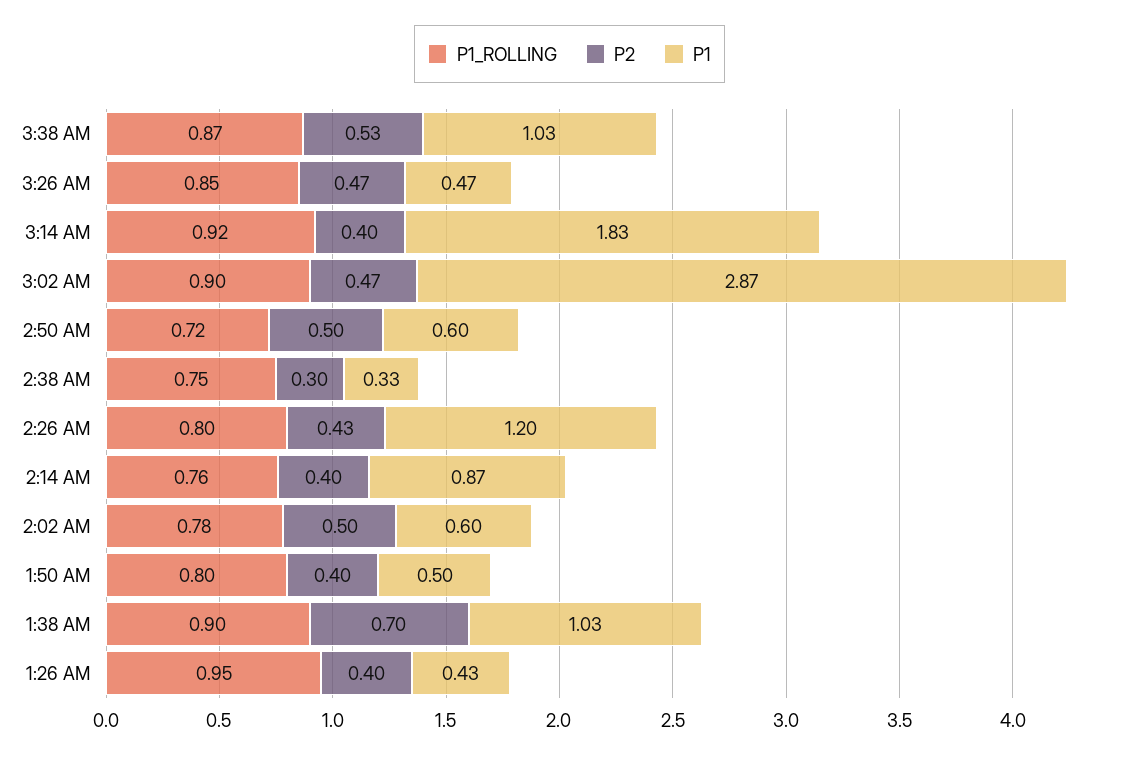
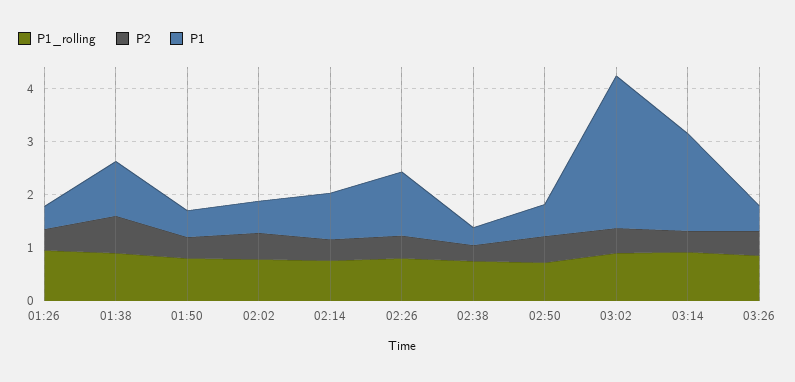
  {
    "P1_ROLLING": {
-     "3:38 AM": 0.87,
      "3:26 AM": 0.85,
      "3:14 AM": 0.92,
      "3:02 AM": 0.9,
      "2:50 AM": 0.72,
      "2:38 AM": 0.75,
      "2:26 AM": 0.8,
      "2:14 AM": 0.76,
      "2:02 AM": 0.78,
      "1:50 AM": 0.8,
      "1:38 AM": 0.9,
      "1:26 AM": 0.95
    },
    "P2": {
-     "3:38 AM": 0.53,
      "3:26 AM": 0.47,
      "3:14 AM": 0.4,
      "3:02 AM": 0.47,
      "2:50 AM": 0.5,
      "2:38 AM": 0.3,
      "2:26 AM": 0.43,
      "2:14 AM": 0.4,
      "2:02 AM": 0.5,
      "1:50 AM": 0.4,
      "1:38 AM": 0.7,
      "1:26 AM": 0.4
    },
    "P1": {
-     "3:38 AM": 1.03,
      "3:26 AM": 0.47,
      "3:14 AM": 1.83,
      "3:02 AM": 2.87,
      "2:50 AM": 0.6,
      "2:38 AM": 0.33,
      "2:26 AM": 1.2,
      "2:14 AM": 0.87,
      "2:02 AM": 0.6,
      "1:50 AM": 0.5,
      "1:38 AM": 1.03,
      "1:26 AM": 0.43
    }
  }

